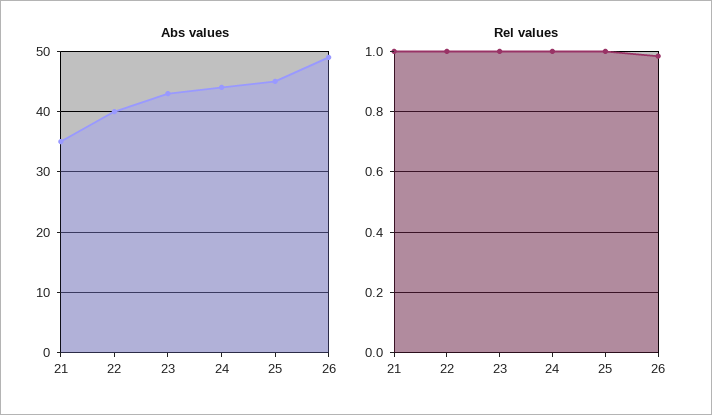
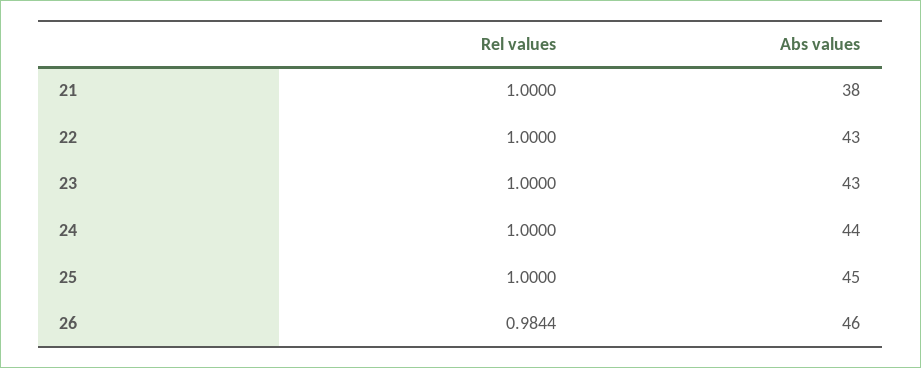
  {
    "Abs values": {
-     "21": 35,
+     "21": 38,
-     "22": 40,
+     "22": 43,
      "23": 43,
      "24": 44,
      "25": 45,
-     "26": 49
+     "26": 46
    },
    "Rel values": {
      "21": 1,
      "22": 1,
      "23": 1,
      "24": 1,
      "25": 1,
      "26": 0.9844
    }
  }

